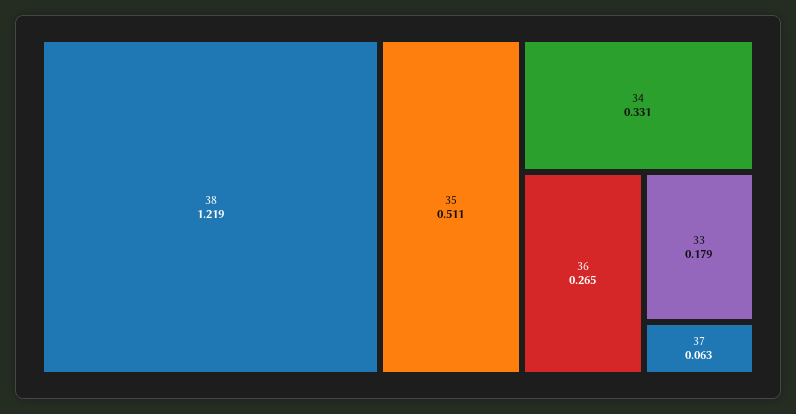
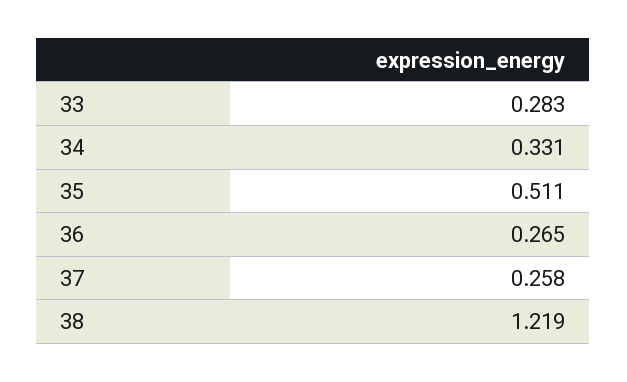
  {
    "38": 1.219,
    "35": 0.511,
    "34": 0.331,
    "36": 0.265,
-   "33": 0.179,
+   "33": 0.283,
-   "37": 0.063
+   "37": 0.258
  }

